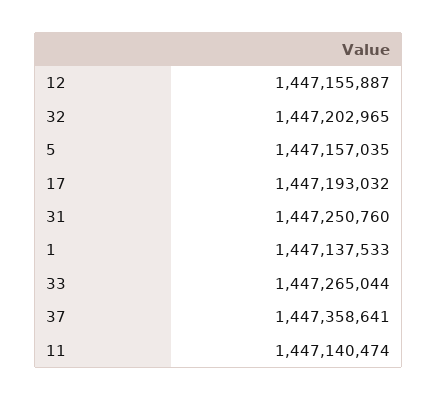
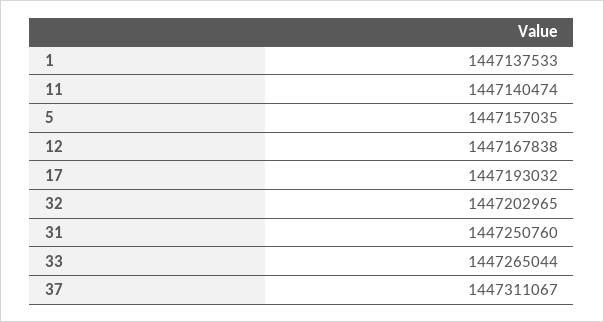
  {
-   "12": 1447155887,
+   "12": 1447167838,
    "32": 1447202965,
    "5": 1447157035,
    "17": 1447193032,
    "31": 1447250760,
    "1": 1447137533,
    "33": 1447265044,
-   "37": 1447358641,
+   "37": 1447311067,
    "11": 1447140474
  }

